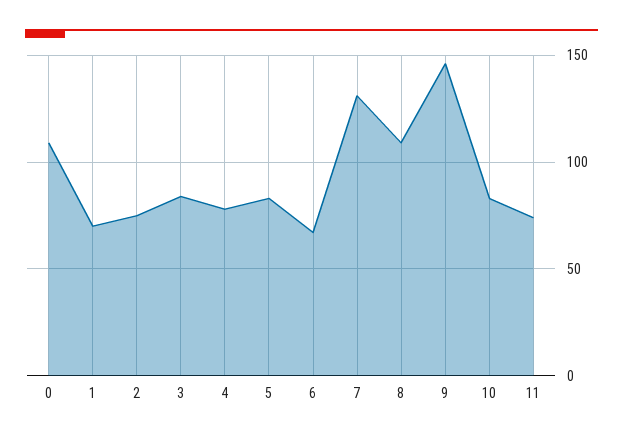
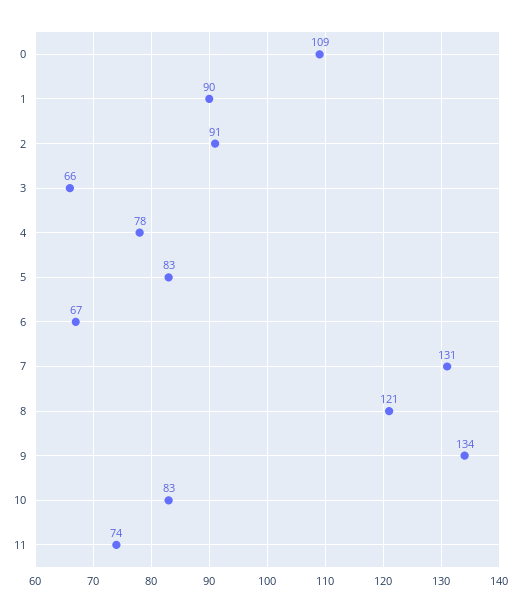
  {
    "0": 109,
-   "1": 70,
+   "1": 90,
-   "2": 75,
+   "2": 91,
-   "3": 85,
+   "3": 66,
    "4": 78,
    "5": 83,
    "6": 67,
    "7": 131,
-   "8": 110,
+   "8": 121,
-   "9": 145,
+   "9": 134,
    "10": 83,
    "11": 74
  }

